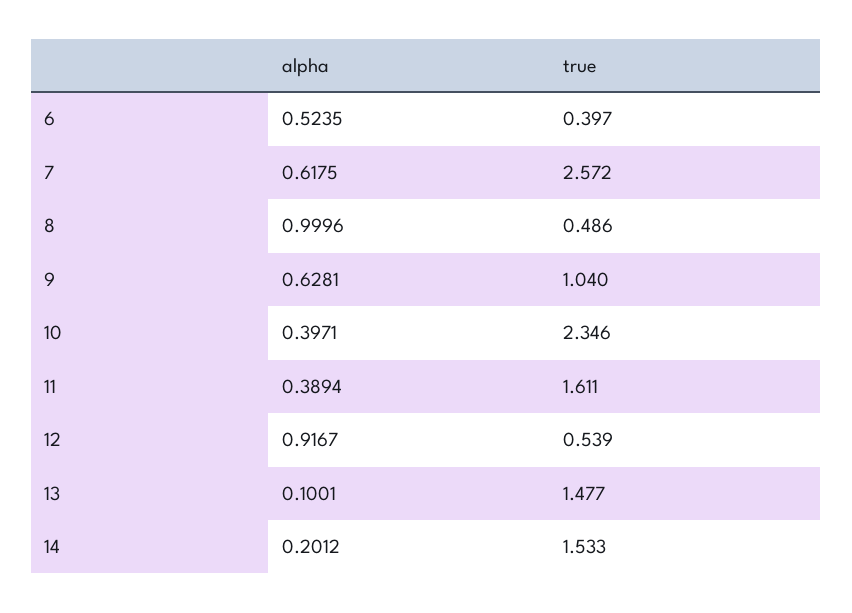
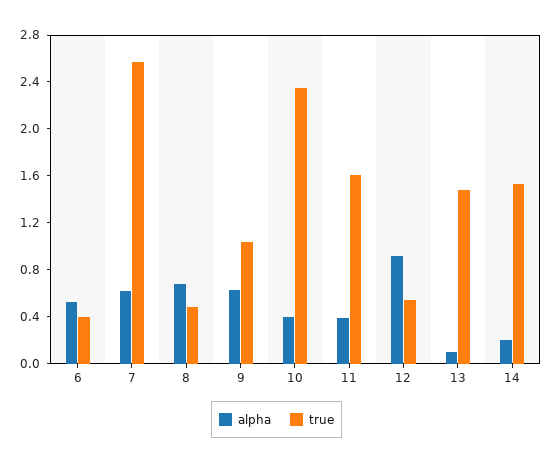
  {
    "alpha": {
      "6": 0.5235,
      "7": 0.6175,
-     "8": 0.9996,
+     "8": 0.7,
      "9": 0.6281,
      "10": 0.3971,
      "11": 0.3894,
      "12": 0.9167,
      "13": 0.1001,
      "14": 0.2012
    },
    "true": {
      "6": 0.397,
      "7": 2.572,
      "8": 0.486,
      "9": 1.04,
      "10": 2.346,
      "11": 1.611,
      "12": 0.539,
      "13": 1.477,
      "14": 1.533
    }
  }

